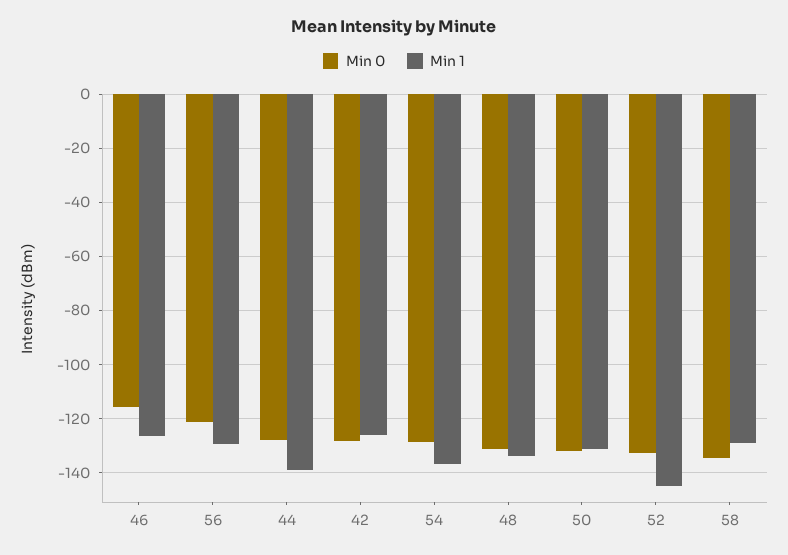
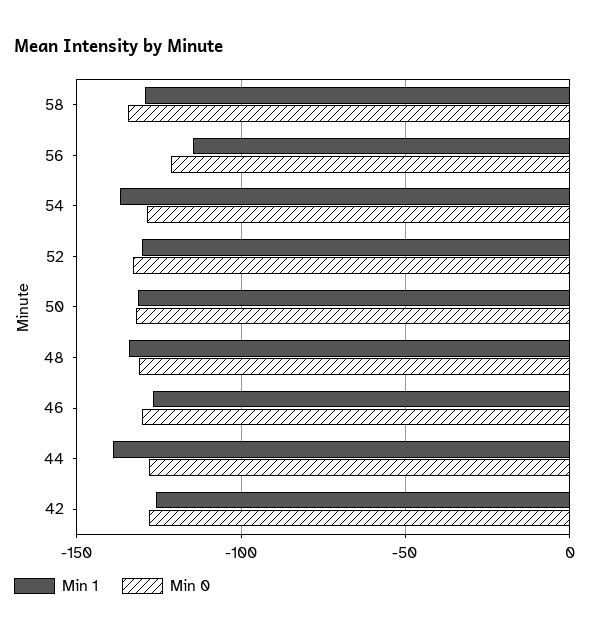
  {
    "Min 0": {
-     "46": -115,
+     "46": -130,
      "56": -122.5,
      "44": -127.5,
      "42": -127.5,
      "54": -130,
      "48": -130,
      "50": -132.5,
      "52": -132.5,
      "58": -135
    },
    "Min 1": {
      "46": -127.5,
-     "56": -130,
+     "56": -115,
      "44": -140,
      "42": -125,
      "54": -137.5,
      "48": -135,
      "50": -132.5,
-     "52": -145,
+     "52": -130,
      "58": -130
    }
  }

